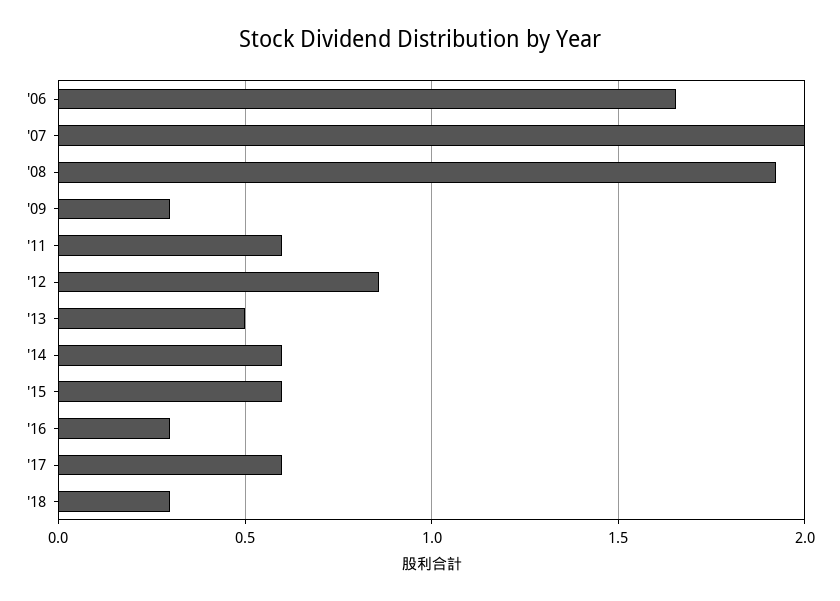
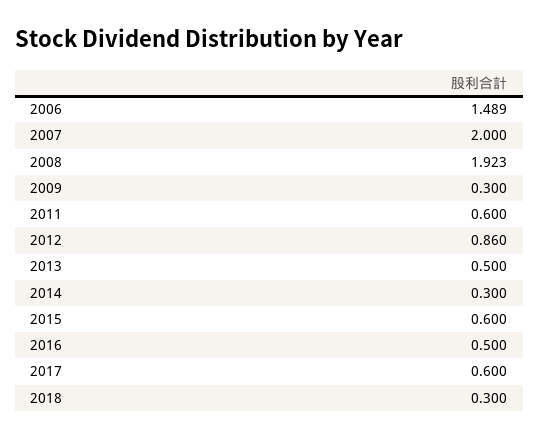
  {
-   "'06": 1.65,
+   "'06": 1.489,
    "'07": 2,
    "'08": 1.923,
    "'09": 0.3,
    "'11": 0.6,
    "'12": 0.86,
    "'13": 0.5,
-   "'14": 0.6,
+   "'14": 0.3,
    "'15": 0.6,
-   "'16": 0.3,
+   "'16": 0.5,
    "'17": 0.6,
    "'18": 0.3
  }

